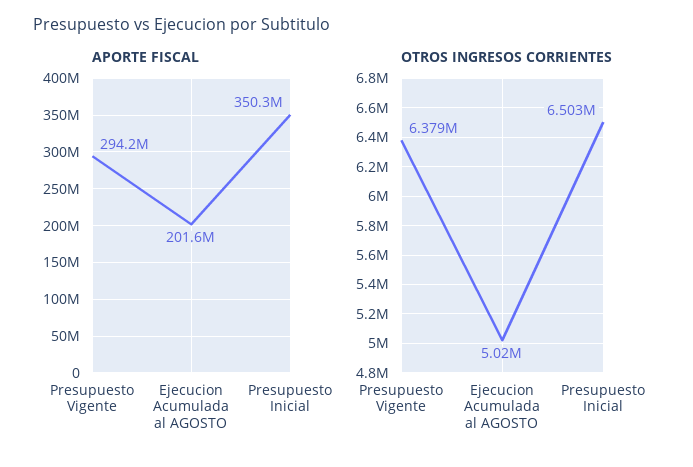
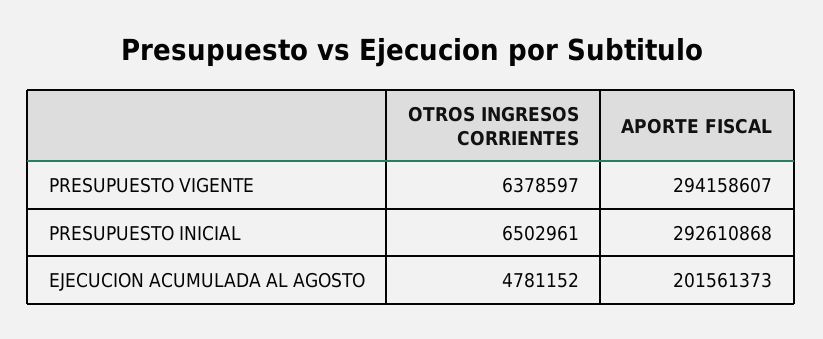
  {
    "APORTE FISCAL": {
      "Presupuesto Vigente": 294158607,
      "Ejecucion Acumulada al AGOSTO": 201561373,
-     "Presupuesto Inicial": 350300000
+     "Presupuesto Inicial": 292610868
    },
    "OTROS INGRESOS CORRIENTES": {
      "Presupuesto Vigente": 6378597,
-     "Ejecucion Acumulada al AGOSTO": 5020000,
+     "Ejecucion Acumulada al AGOSTO": 4781152,
      "Presupuesto Inicial": 6502961
    }
  }

